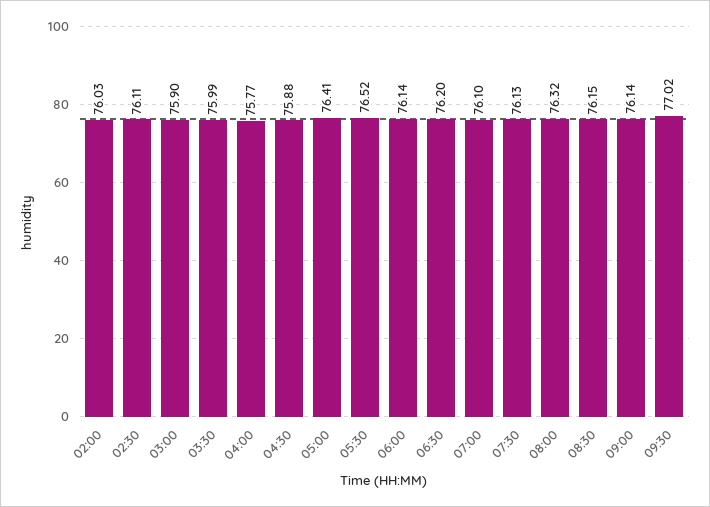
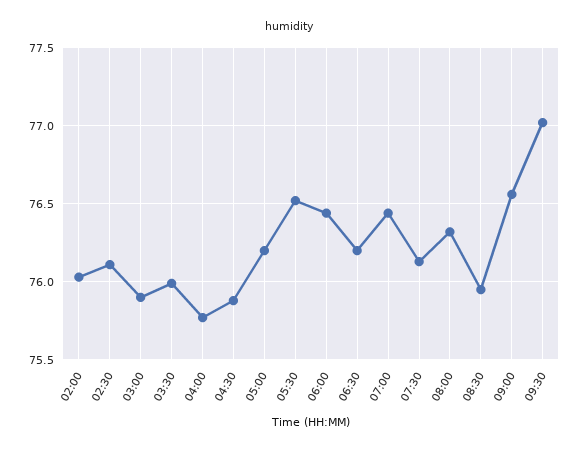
  {
    "02:00": 76.03,
    "02:30": 76.11,
    "03:00": 75.9,
    "03:30": 75.99,
    "04:00": 75.77,
    "04:30": 75.88,
-   "05:00": 76.41,
+   "05:00": 76.2,
    "05:30": 76.52,
-   "06:00": 76.14,
+   "06:00": 76.45,
    "06:30": 76.2,
-   "07:00": 76.1,
+   "07:00": 76.45,
    "07:30": 76.13,
    "08:00": 76.32,
-   "08:30": 76.15,
+   "08:30": 75.95,
-   "09:00": 76.14,
+   "09:00": 76.55,
    "09:30": 77.02
  }

